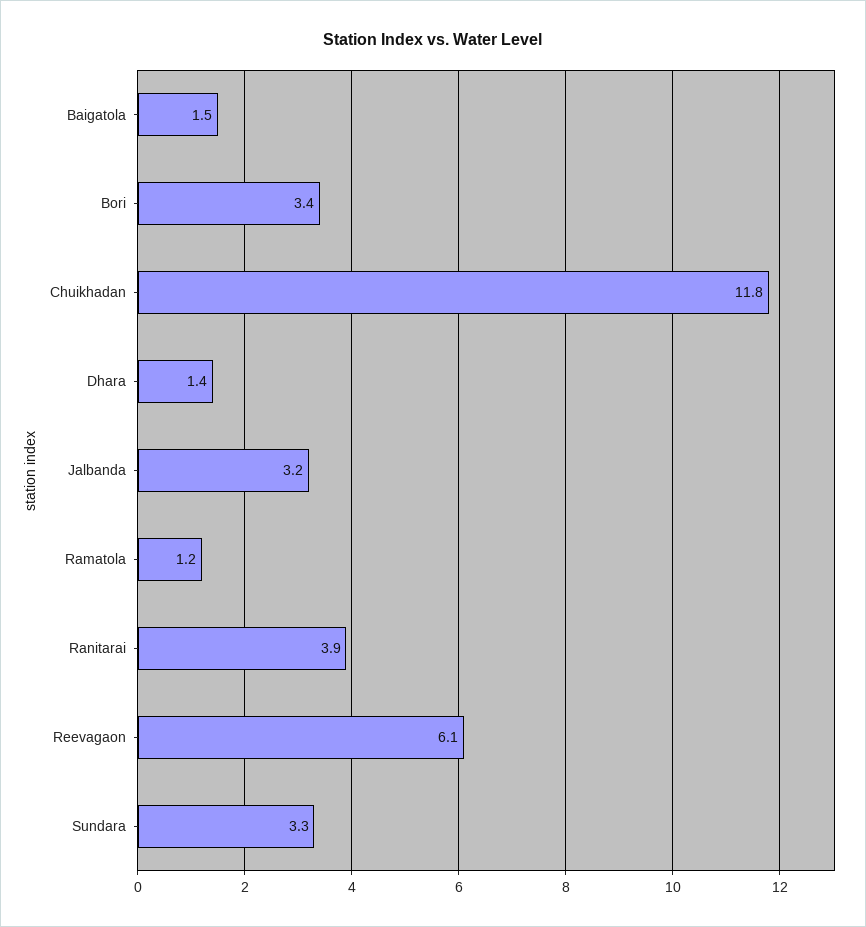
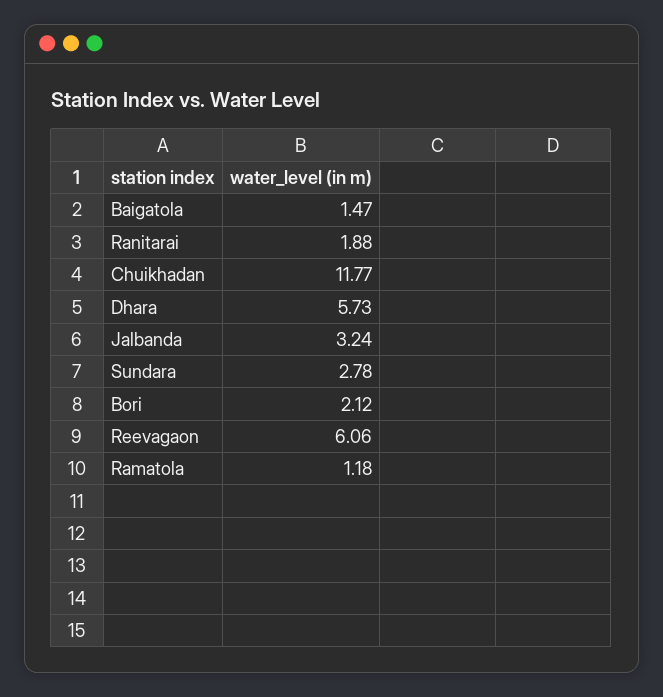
  {
    "Baigatola": 1.47,
-   "Bori": 3.4,
+   "Bori": 2.12,
    "Chuikhadan": 11.77,
-   "Dhara": 1.4,
+   "Dhara": 5.73,
    "Jalbanda": 3.24,
    "Ramatola": 1.18,
-   "Ranitarai": 3.9,
+   "Ranitarai": 1.88,
    "Reevagaon": 6.06,
-   "Sundara": 3.3
+   "Sundara": 2.78
  }

